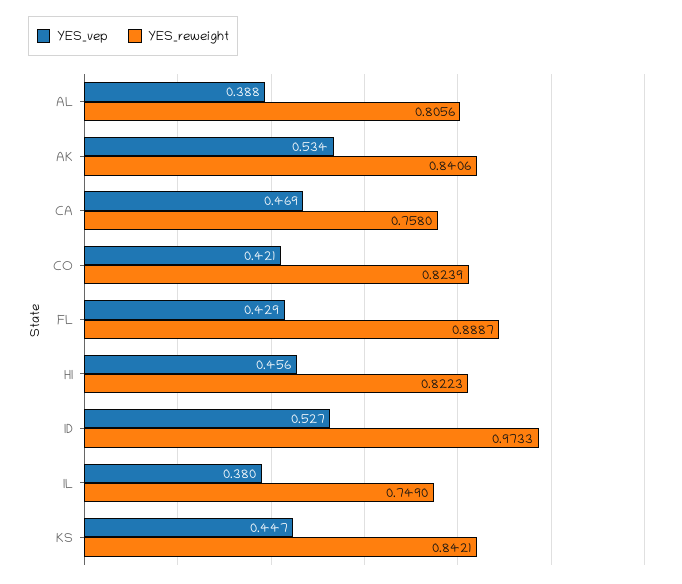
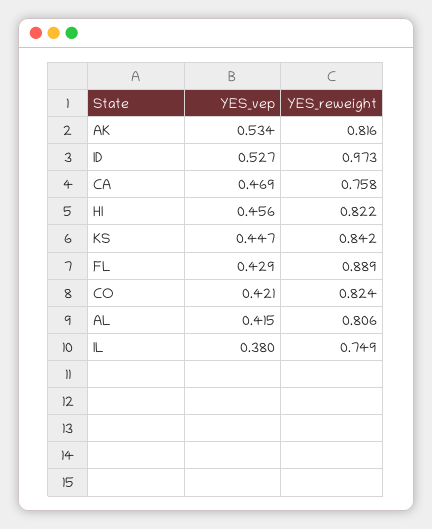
  {
    "YES_vep": {
-     "AL": 0.388,
+     "AL": 0.415,
      "AK": 0.534,
      "CA": 0.469,
      "CO": 0.421,
      "FL": 0.429,
      "HI": 0.456,
      "ID": 0.527,
      "IL": 0.38,
      "KS": 0.447
    },
    "YES_reweight": {
      "AL": 0.8056,
-     "AK": 0.8406,
+     "AK": 0.816,
      "CA": 0.758,
      "CO": 0.8239,
      "FL": 0.8887,
      "HI": 0.8223,
      "ID": 0.9733,
      "IL": 0.749,
      "KS": 0.8421
    }
  }

